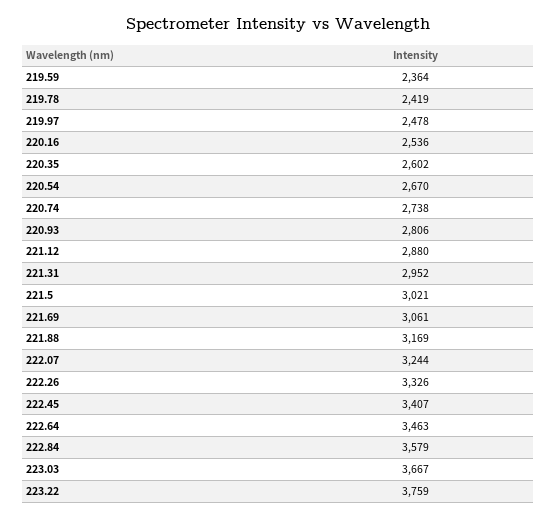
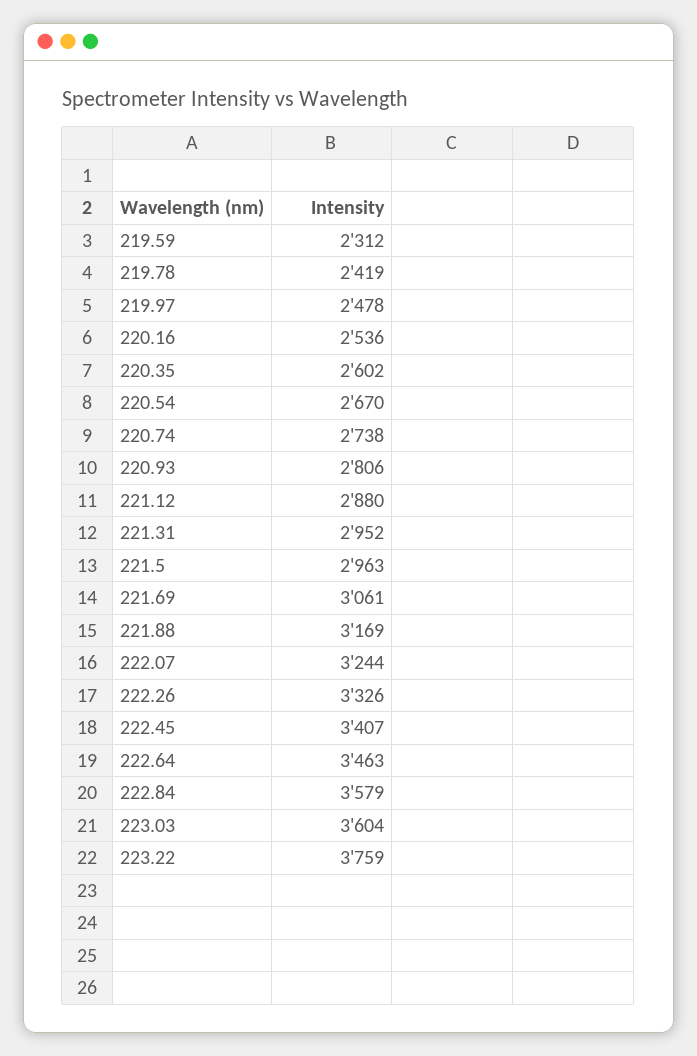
  {
-   "219.59": 2364,
+   "219.59": 2312,
    "219.78": 2419,
    "219.97": 2478,
    "220.16": 2536,
    "220.35": 2602,
    "220.54": 2670,
    "220.74": 2738,
    "220.93": 2806,
    "221.12": 2880,
    "221.31": 2952,
-   "221.5": 3021,
+   "221.5": 2963,
    "221.69": 3061,
    "221.88": 3169,
    "222.07": 3244,
    "222.26": 3326,
    "222.45": 3407,
    "222.64": 3463,
    "222.84": 3579,
-   "223.03": 3667,
+   "223.03": 3604,
    "223.22": 3759
  }

